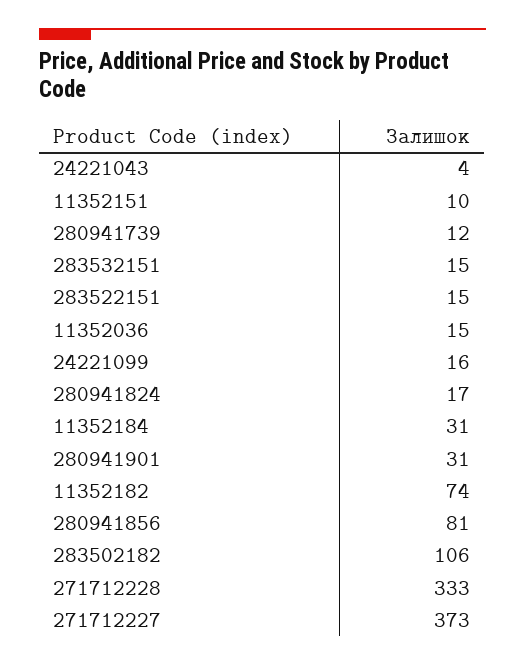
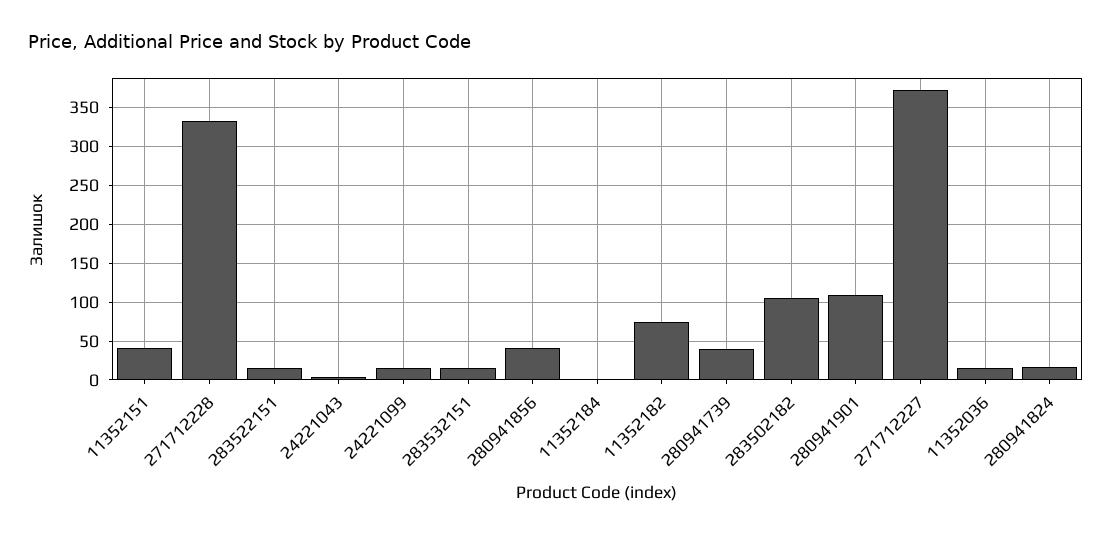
  {
    "24221043": 4,
-   "11352151": 10,
+   "11352151": 40,
-   "280941739": 12,
+   "280941739": 40,
    "283532151": 15,
    "283522151": 15,
    "11352036": 15,
    "24221099": 16,
    "280941824": 17,
-   "11352184": 31,
+   "11352184": 0,
-   "280941901": 31,
+   "280941901": 110,
    "11352182": 74,
-   "280941856": 81,
+   "280941856": 40,
    "283502182": 106,
    "271712228": 333,
    "271712227": 373
  }

